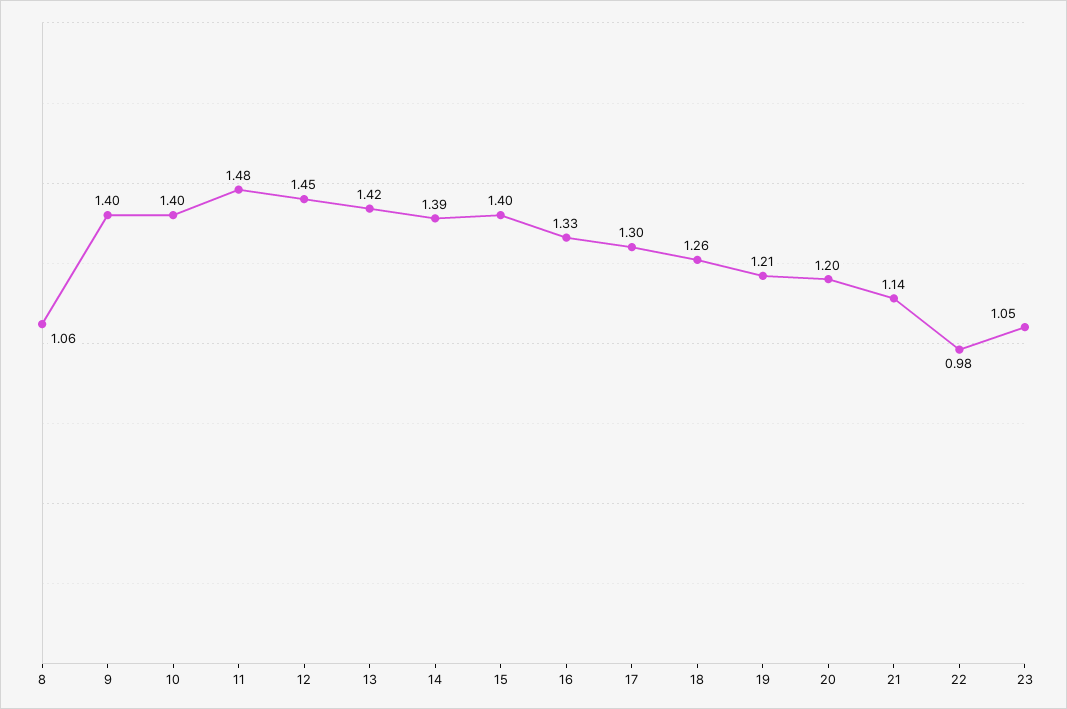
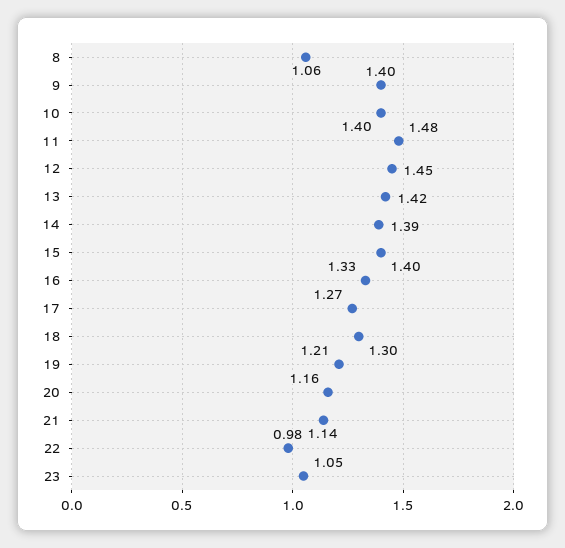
  {
    "8": 1.06,
    "9": 1.4,
    "10": 1.4,
    "11": 1.48,
    "12": 1.45,
    "13": 1.42,
    "14": 1.39,
    "15": 1.4,
    "16": 1.33,
-   "17": 1.3,
+   "17": 1.27,
-   "18": 1.26,
+   "18": 1.3,
    "19": 1.21,
-   "20": 1.2,
+   "20": 1.16,
    "21": 1.14,
    "22": 0.98,
    "23": 1.05
  }

